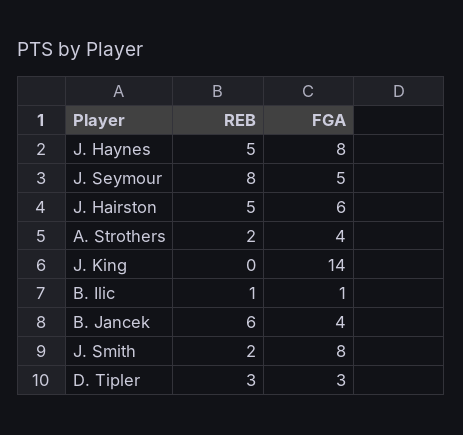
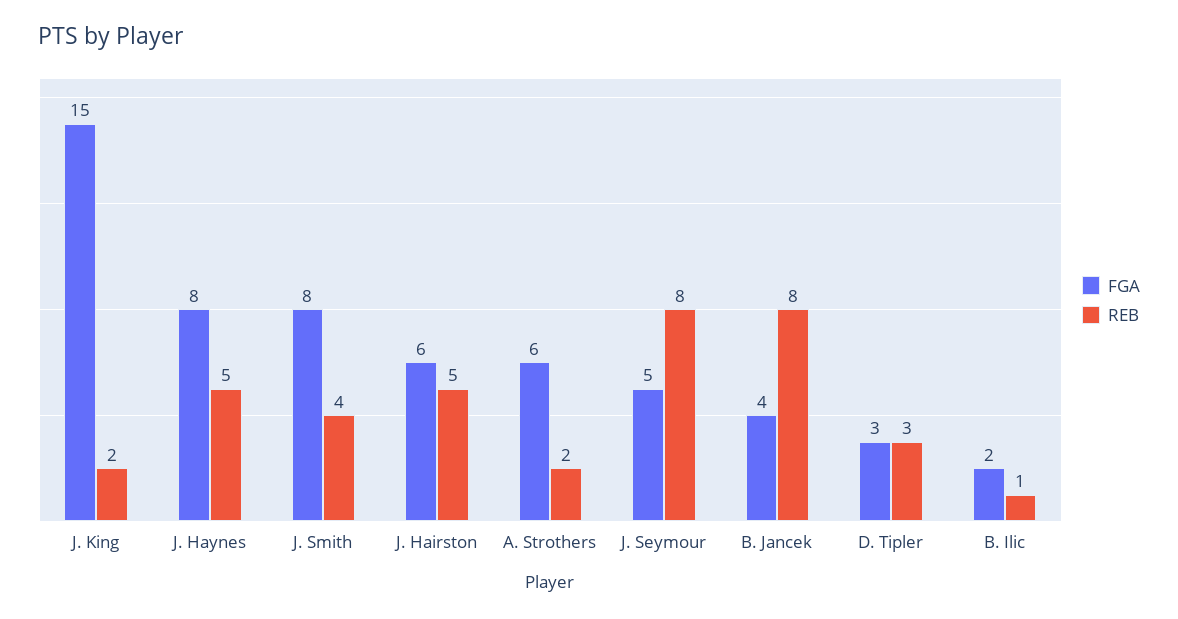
  {
    "REB": {
      "J. Haynes": 5,
      "J. Seymour": 8,
      "J. Hairston": 5,
      "A. Strothers": 2,
-     "J. King": 0,
+     "J. King": 2,
      "B. Ilic": 1,
-     "B. Jancek": 6,
+     "B. Jancek": 8,
-     "J. Smith": 2,
+     "J. Smith": 4,
      "D. Tipler": 3
    },
    "FGA": {
      "J. Haynes": 8,
      "J. Seymour": 5,
      "J. Hairston": 6,
-     "A. Strothers": 4,
+     "A. Strothers": 6,
-     "J. King": 14,
+     "J. King": 15,
-     "B. Ilic": 1,
+     "B. Ilic": 2,
      "B. Jancek": 4,
      "J. Smith": 8,
      "D. Tipler": 3
    }
  }

